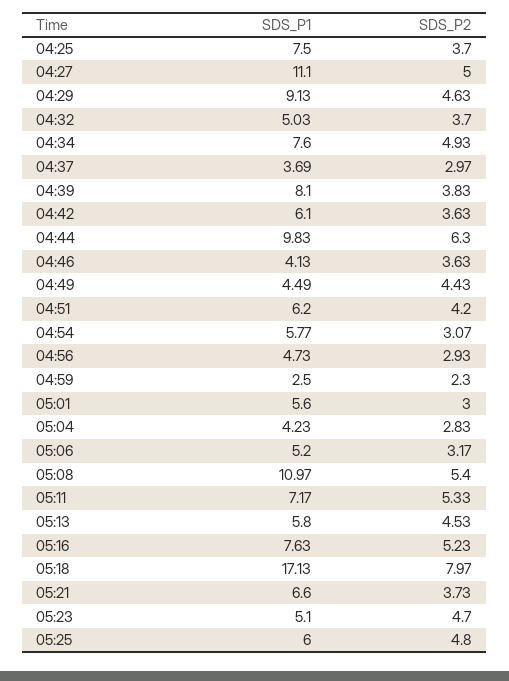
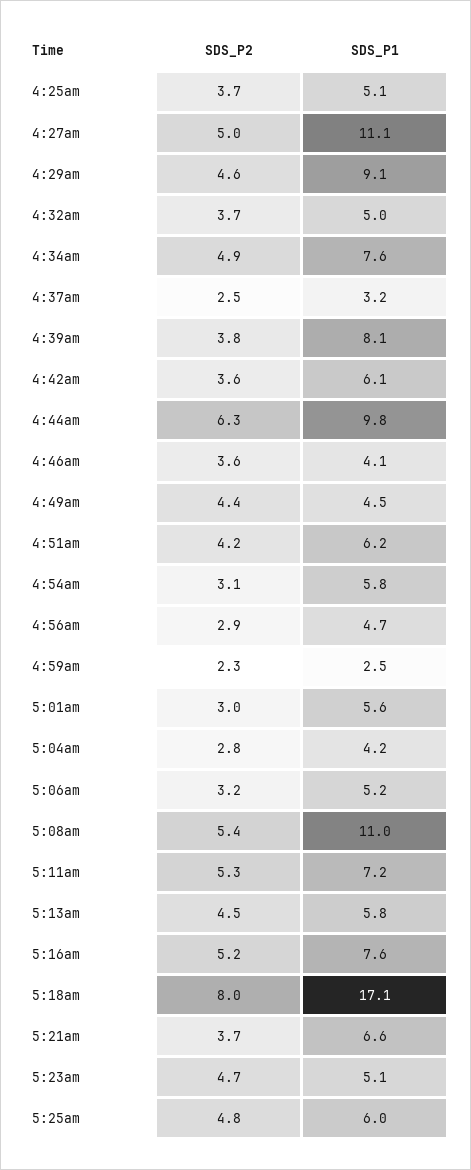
  {
    "SDS_P1": {
-     "04:25": 7.5,
+     "04:25": 5.1,
      "04:27": 11.1,
      "04:29": 9.13,
      "04:32": 5.03,
      "04:34": 7.6,
-     "04:37": 3.69,
+     "04:37": 3.2,
      "04:39": 8.1,
      "04:42": 6.1,
      "04:44": 9.83,
      "04:46": 4.13,
      "04:49": 4.49,
      "04:51": 6.2,
      "04:54": 5.77,
      "04:56": 4.73,
      "04:59": 2.5,
      "05:01": 5.6,
      "05:04": 4.23,
      "05:06": 5.2,
      "05:08": 10.97,
      "05:11": 7.17,
      "05:13": 5.8,
      "05:16": 7.63,
      "05:18": 17.13,
      "05:21": 6.6,
      "05:23": 5.1,
      "05:25": 6
    },
    "SDS_P2": {
      "04:25": 3.7,
      "04:27": 5,
      "04:29": 4.63,
      "04:32": 3.7,
      "04:34": 4.93,
-     "04:37": 2.97,
+     "04:37": 2.5,
      "04:39": 3.83,
      "04:42": 3.63,
      "04:44": 6.3,
      "04:46": 3.63,
      "04:49": 4.43,
      "04:51": 4.2,
      "04:54": 3.07,
      "04:56": 2.93,
      "04:59": 2.3,
      "05:01": 3,
      "05:04": 2.83,
      "05:06": 3.17,
      "05:08": 5.4,
      "05:11": 5.33,
      "05:13": 4.53,
      "05:16": 5.23,
      "05:18": 7.97,
      "05:21": 3.73,
      "05:23": 4.7,
      "05:25": 4.8
    }
  }

